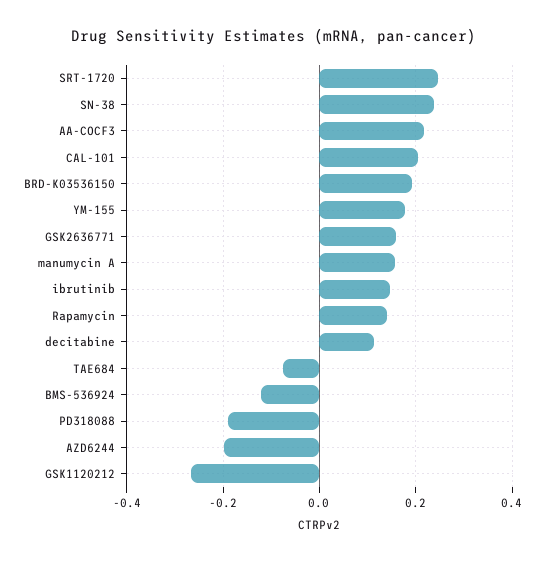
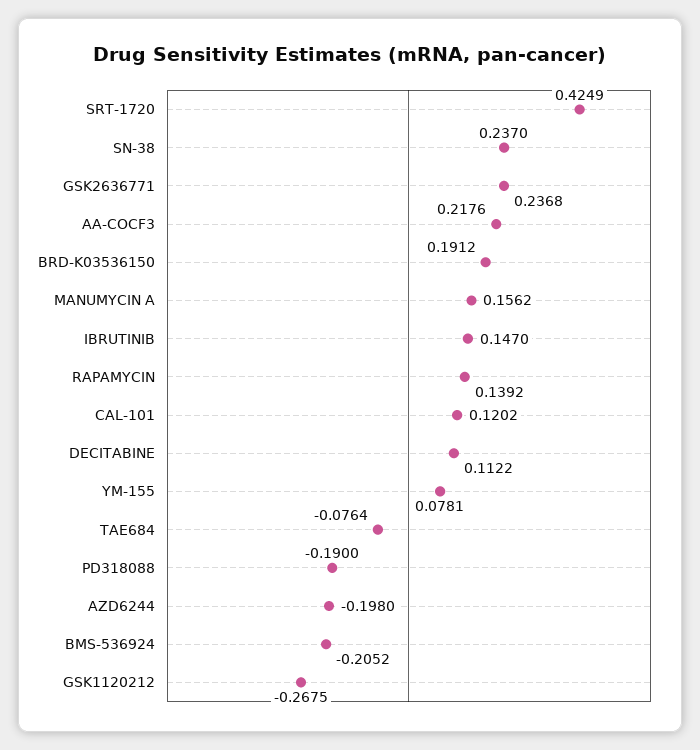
  {
-   "SRT-1720": 0.24,
+   "SRT-1720": 0.4249,
    "SN-38": 0.237,
    "AA-COCF3": 0.2176,
-   "CAL-101": 0.2,
+   "CAL-101": 0.1202,
    "BRD-K03536150": 0.1912,
-   "YM-155": 0.18,
+   "YM-155": 0.0781,
-   "GSK2636771": 0.16,
+   "GSK2636771": 0.2368,
    "manumycin A": 0.1562,
    "ibrutinib": 0.147,
    "Rapamycin": 0.1392,
    "decitabine": 0.1122,
    "TAE684": -0.0764,
-   "BMS-536924": -0.12,
+   "BMS-536924": -0.2052,
    "PD318088": -0.19,
    "AZD6244": -0.198,
    "GSK1120212": -0.2675
  }

